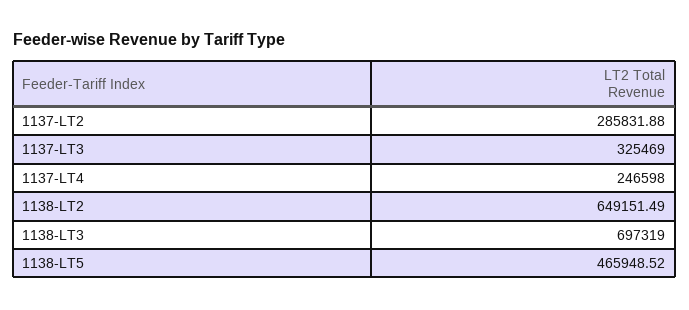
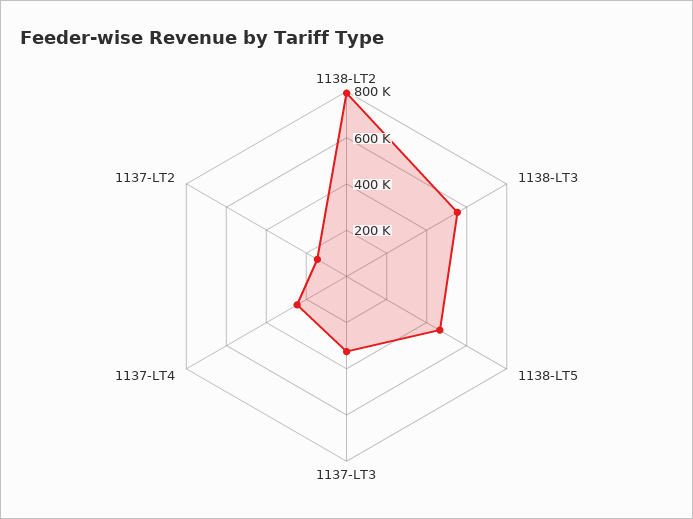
  {
-   "1137-LT2": 285831.88,
+   "1137-LT2": 150000,
    "1137-LT3": 325469,
    "1137-LT4": 246598,
-   "1138-LT2": 649151.49,
+   "1138-LT2": 800000,
-   "1138-LT3": 697319,
+   "1138-LT3": 550000,
    "1138-LT5": 465948.52
  }

